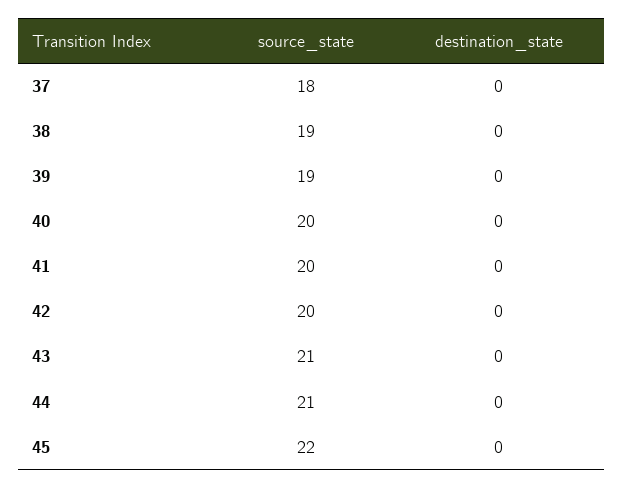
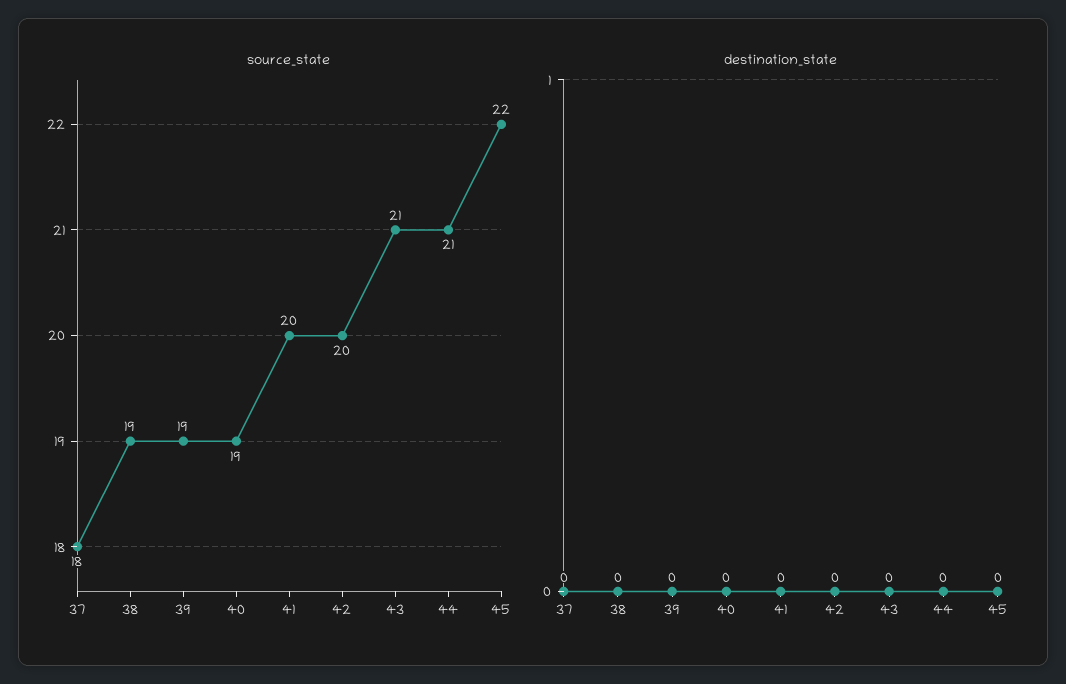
  {
    "source_state": {
      "37": 18,
      "38": 19,
      "39": 19,
-     "40": 20,
+     "40": 19,
      "41": 20,
      "42": 20,
      "43": 21,
      "44": 21,
      "45": 22
    },
    "destination_state": {
      "37": 0,
      "38": 0,
      "39": 0,
      "40": 0,
      "41": 0,
      "42": 0,
      "43": 0,
      "44": 0,
      "45": 0
    }
  }

